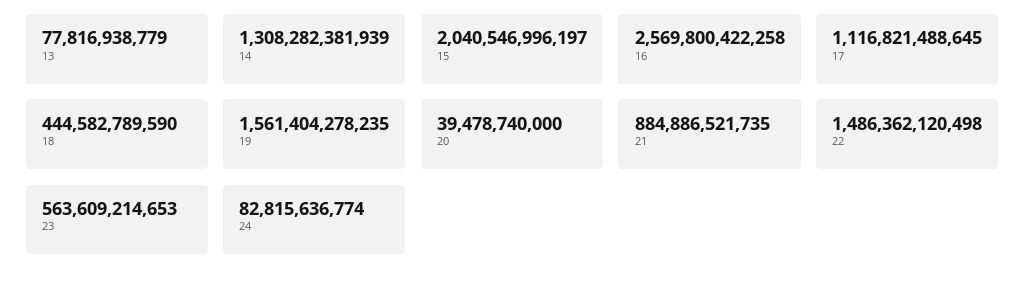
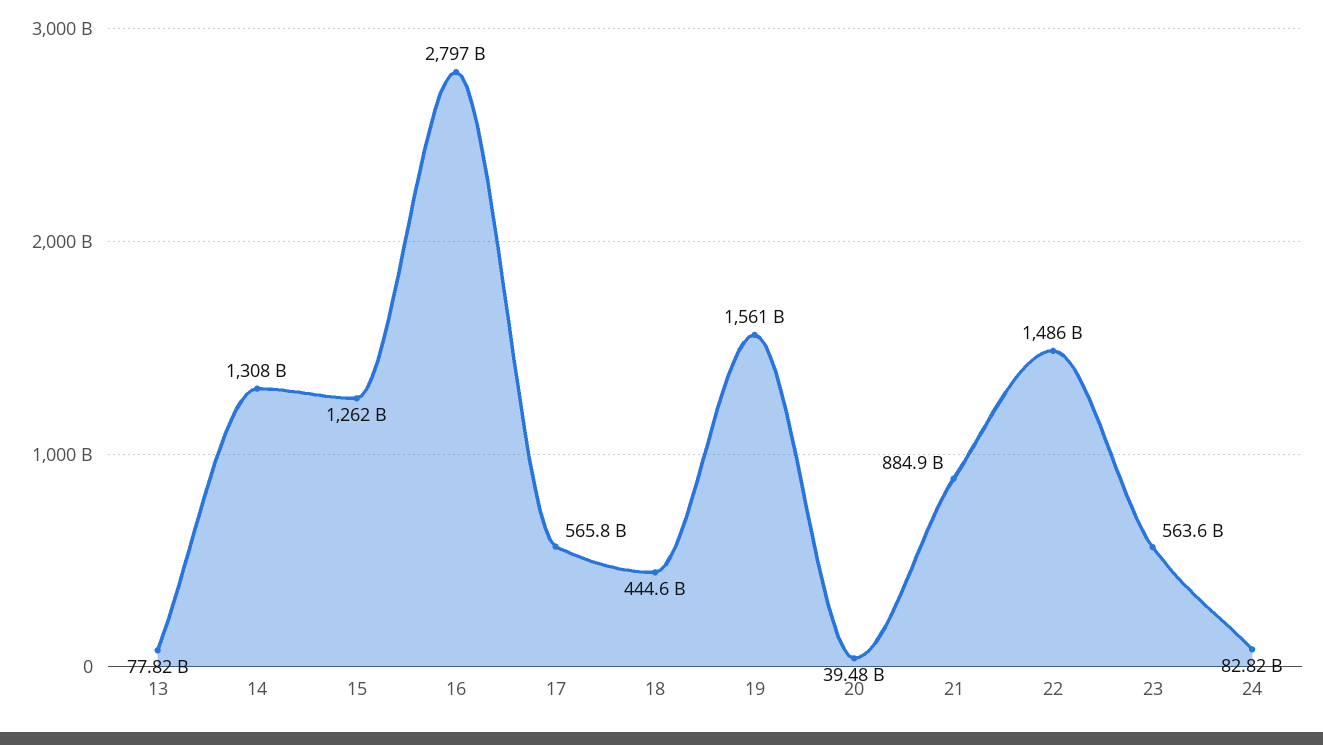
  {
    "13": 77816938779,
    "14": 1308282381939,
-   "15": 2040546996197,
+   "15": 1262000000000,
-   "16": 2569800422258,
+   "16": 2797000000000,
-   "17": 1116821488645,
+   "17": 565800000000,
    "18": 444582789590,
    "19": 1561404278235,
    "20": 39478740000,
    "21": 884886521735,
    "22": 1486362120498,
    "23": 563609214653,
    "24": 82815636774
  }

